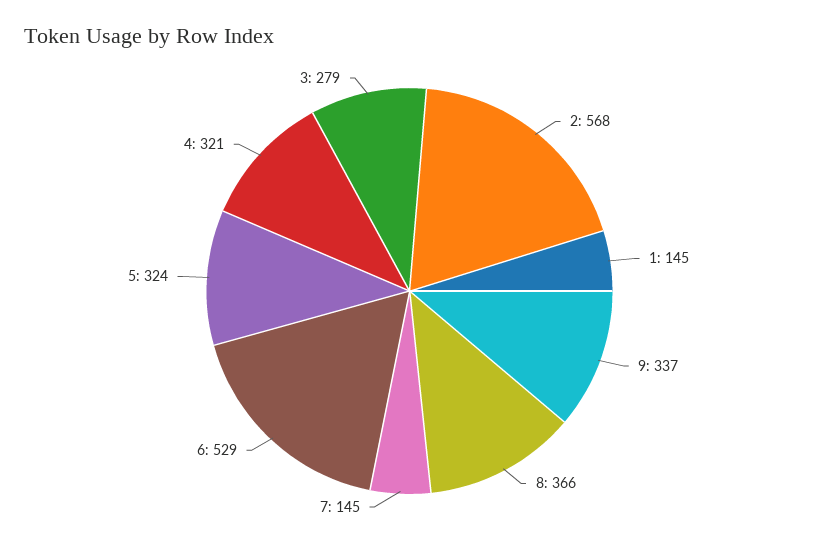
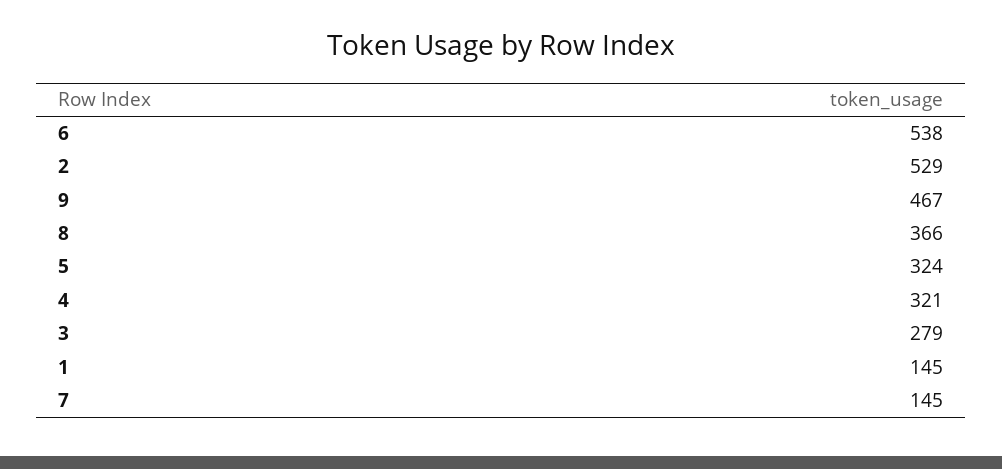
  {
-   "2": 568,
+   "2": 529,
    "1": 145,
-   "9": 337,
+   "9": 467,
    "8": 366,
    "7": 145,
-   "6": 529,
+   "6": 538,
    "5": 324,
    "4": 321,
    "3": 279
  }

